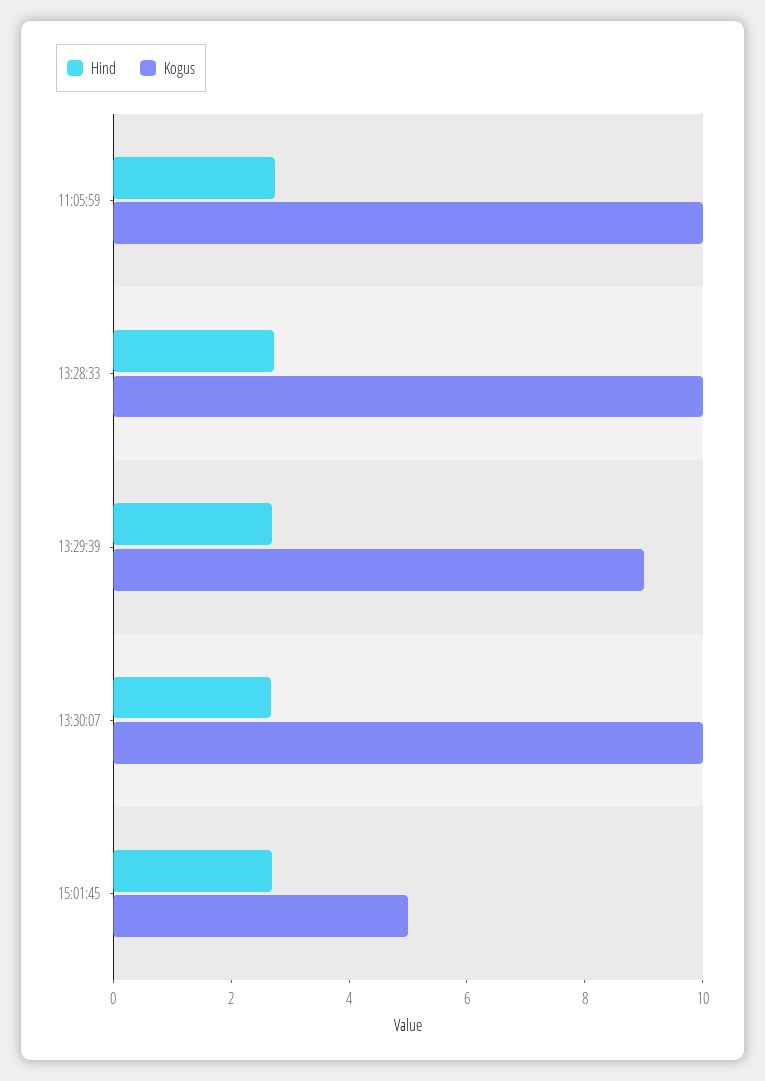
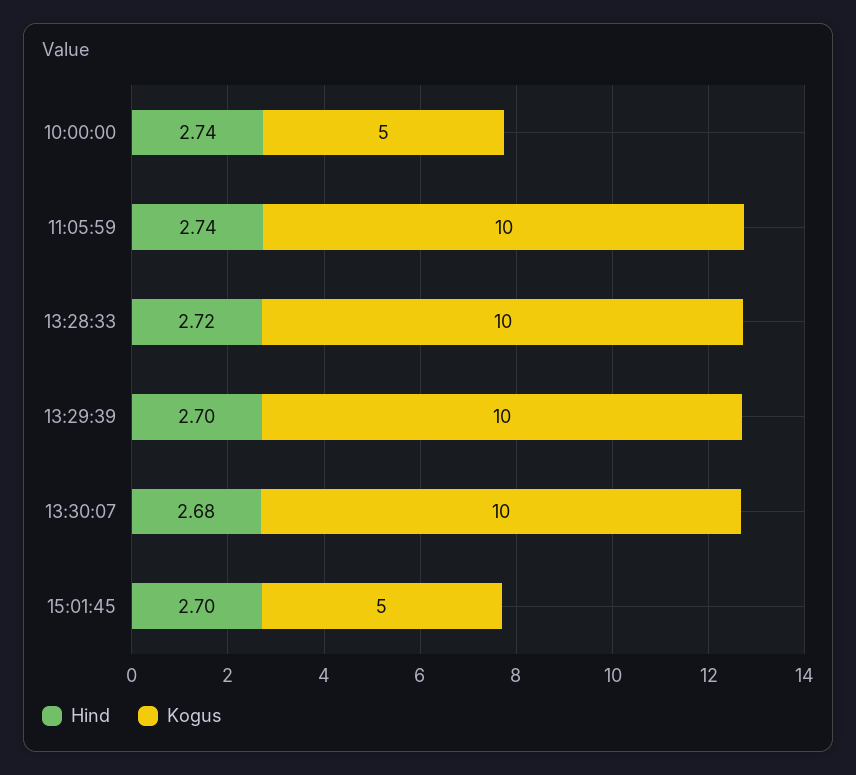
  {
    "Hind": {
      "11:05:59": 2.74,
      "13:28:33": 2.72,
      "13:29:39": 2.7,
      "13:30:07": 2.68,
-     "15:01:45": 2.7
+     "15:01:45": 2.7,
+     "10:00:00": 2.74
    },
    "Kogus": {
      "11:05:59": 10,
      "13:28:33": 10,
-     "13:29:39": 9,
+     "13:29:39": 10,
      "13:30:07": 10,
-     "15:01:45": 5
+     "15:01:45": 5,
+     "10:00:00": 5
    }
  }

